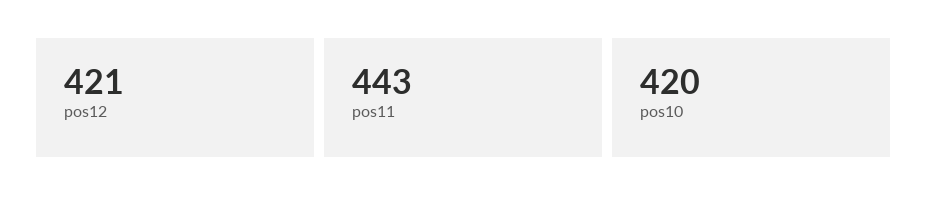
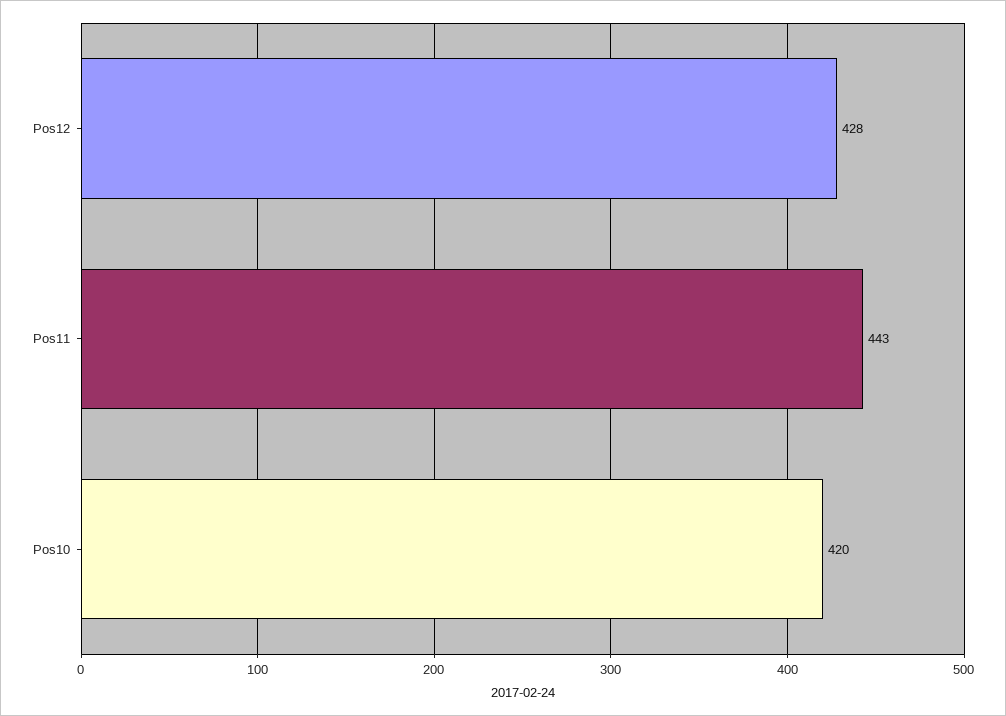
  {
-   "pos12": 421,
+   "pos12": 428,
    "pos11": 443,
    "pos10": 420
  }

